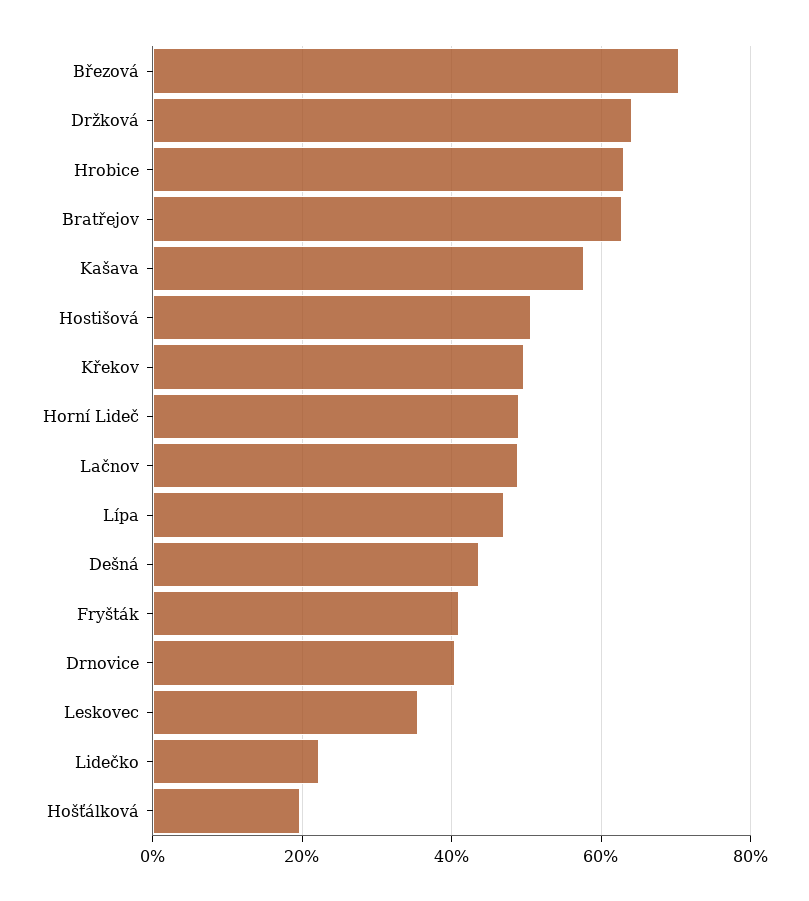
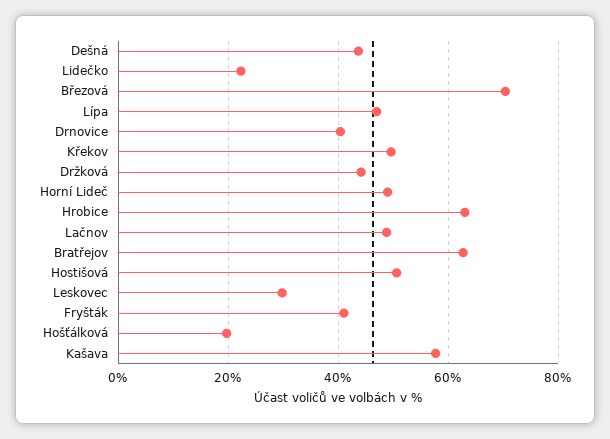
  {
    "Březová": 70,
-   "Držková": 64,
+   "Držková": 44,
    "Hrobice": 64,
    "Bratřejov": 62,
    "Kašava": 58,
    "Hostišová": 50,
    "Křekov": 50,
    "Horní Lideč": 48,
    "Lačnov": 48,
    "Lípa": 46,
    "Dešná": 44,
    "Fryšták": 42,
    "Drnovice": 40,
-   "Leskovec": 36,
+   "Leskovec": 30,
    "Lidečko": 22,
    "Hošťálková": 20
  }

